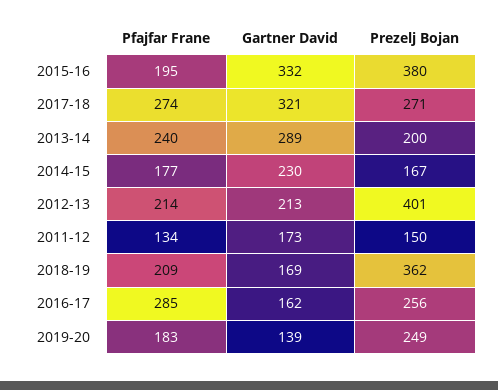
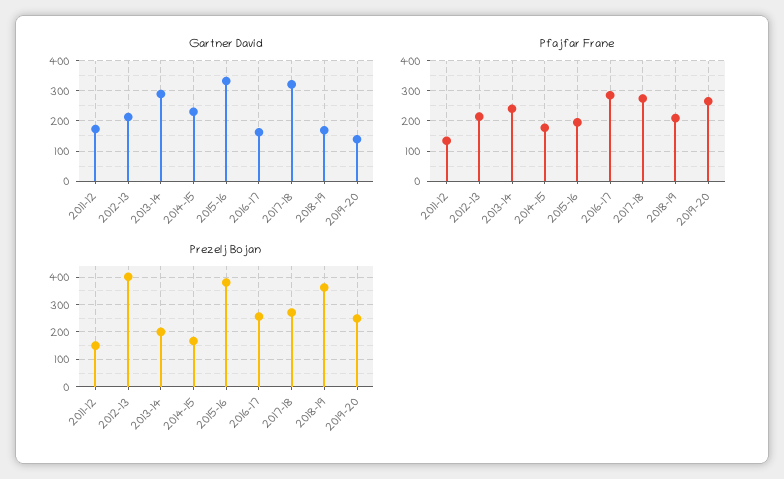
  {
    "Pfajfar Frane": {
      "2015-16": 195,
      "2017-18": 274,
      "2013-14": 240,
      "2014-15": 177,
      "2012-13": 214,
      "2011-12": 134,
      "2018-19": 209,
      "2016-17": 285,
-     "2019-20": 183
+     "2019-20": 260
    },
    "Gartner David": {
      "2015-16": 332,
      "2017-18": 321,
      "2013-14": 289,
      "2014-15": 230,
      "2012-13": 213,
      "2011-12": 173,
      "2018-19": 169,
      "2016-17": 162,
      "2019-20": 139
    },
    "Prezelj Bojan": {
      "2015-16": 380,
      "2017-18": 271,
      "2013-14": 200,
      "2014-15": 167,
      "2012-13": 401,
      "2011-12": 150,
      "2018-19": 362,
      "2016-17": 256,
      "2019-20": 249
    }
  }

